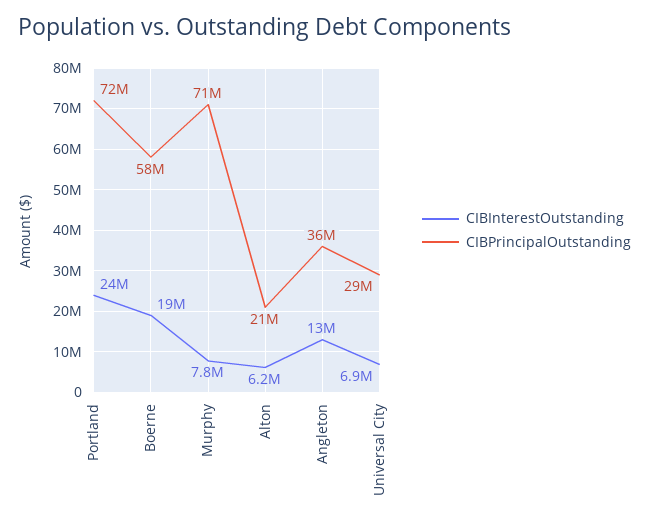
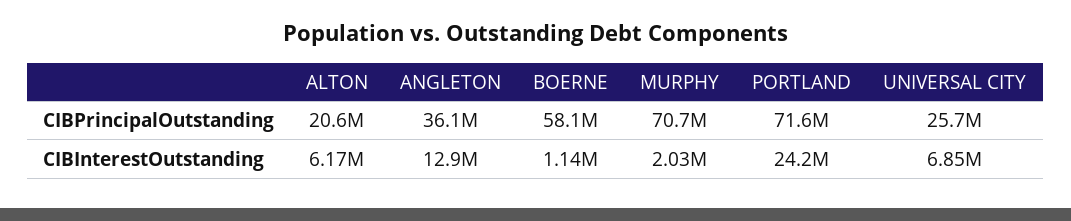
  {
    "CIBInterestOutstanding": {
      "Portland": 24200000,
-     "Boerne": 19000000,
+     "Boerne": 1140000,
-     "Murphy": 7800000,
+     "Murphy": 2030000,
      "Alton": 6170000,
      "Angleton": 12900000,
      "Universal City": 6850000
    },
    "CIBPrincipalOutstanding": {
      "Portland": 71600000,
      "Boerne": 58100000,
      "Murphy": 70700000,
      "Alton": 20600000,
      "Angleton": 36100000,
-     "Universal City": 29000000
+     "Universal City": 25700000
    }
  }

